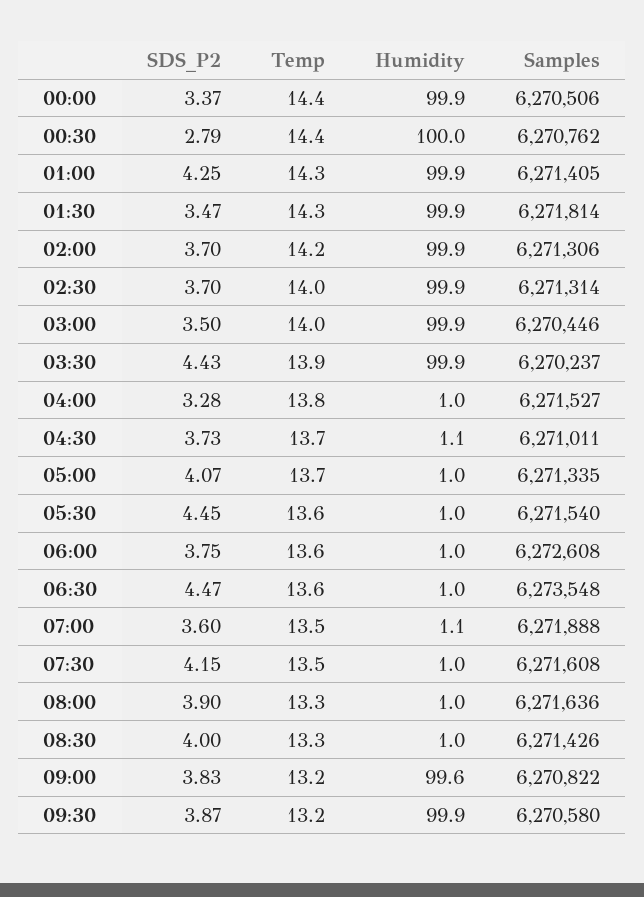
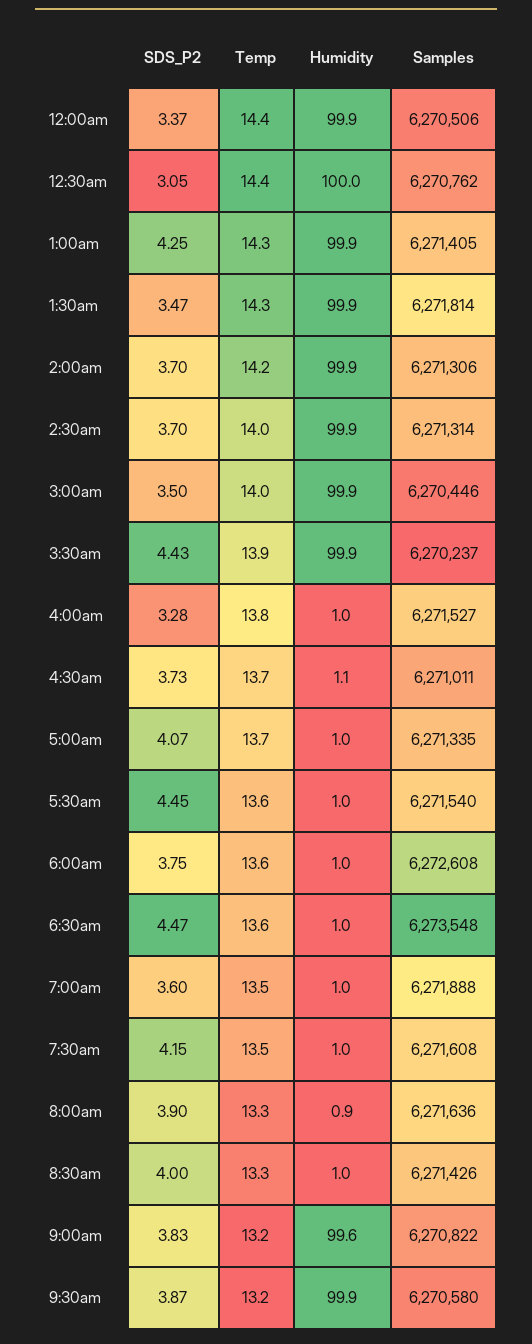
  {
    "SDS_P2": {
      "00:00": 3.37,
-     "00:30": 2.79,
+     "00:30": 3.05,
      "01:00": 4.25,
      "01:30": 3.47,
      "02:00": 3.7,
      "02:30": 3.7,
      "03:00": 3.5,
      "03:30": 4.43,
      "04:00": 3.28,
      "04:30": 3.73,
      "05:00": 4.07,
      "05:30": 4.45,
      "06:00": 3.75,
      "06:30": 4.47,
      "07:00": 3.6,
      "07:30": 4.15,
      "08:00": 3.9,
      "08:30": 4,
      "09:00": 3.83,
      "09:30": 3.87
    },
    "Temp": {
      "00:00": 14.4,
      "00:30": 14.4,
      "01:00": 14.3,
      "01:30": 14.3,
      "02:00": 14.2,
      "02:30": 14,
      "03:00": 14,
      "03:30": 13.9,
      "04:00": 13.8,
      "04:30": 13.7,
      "05:00": 13.7,
      "05:30": 13.6,
      "06:00": 13.6,
      "06:30": 13.6,
      "07:00": 13.5,
      "07:30": 13.5,
      "08:00": 13.3,
      "08:30": 13.3,
      "09:00": 13.2,
      "09:30": 13.2
    },
    "Humidity": {
      "00:00": 99.9,
      "00:30": 100,
      "01:00": 99.9,
      "01:30": 99.9,
      "02:00": 99.9,
      "02:30": 99.9,
      "03:00": 99.9,
      "03:30": 99.9,
      "04:00": 1,
      "04:30": 1.1,
      "05:00": 1,
      "05:30": 1,
      "06:00": 1,
      "06:30": 1,
-     "07:00": 1.1,
+     "07:00": 1,
      "07:30": 1,
-     "08:00": 1,
+     "08:00": 0.9,
      "08:30": 1,
      "09:00": 99.6,
      "09:30": 99.9
    },
    "Samples": {
      "00:00": 6270506,
      "00:30": 6270762,
      "01:00": 6271405,
      "01:30": 6271814,
      "02:00": 6271306,
      "02:30": 6271314,
      "03:00": 6270446,
      "03:30": 6270237,
      "04:00": 6271527,
      "04:30": 6271011,
      "05:00": 6271335,
      "05:30": 6271540,
      "06:00": 6272608,
      "06:30": 6273548,
      "07:00": 6271888,
      "07:30": 6271608,
      "08:00": 6271636,
      "08:30": 6271426,
      "09:00": 6270822,
      "09:30": 6270580
    }
  }

